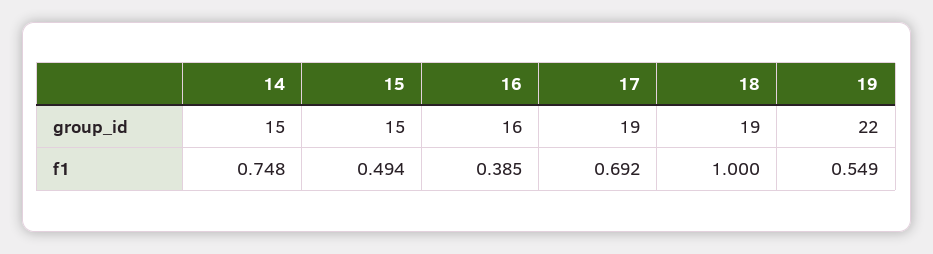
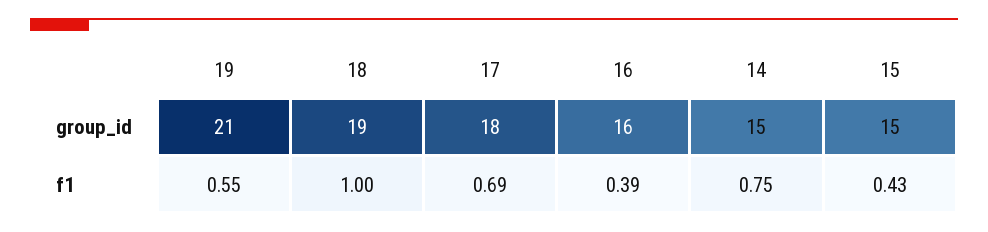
  {
    "14": {
      "group_id": 15,
      "f1": 0.748
    },
    "15": {
      "group_id": 15,
-     "f1": 0.494
+     "f1": 0.43
    },
    "16": {
      "group_id": 16,
      "f1": 0.385
    },
    "17": {
-     "group_id": 19,
+     "group_id": 18,
      "f1": 0.692
    },
    "18": {
      "group_id": 19,
      "f1": 1
    },
    "19": {
-     "group_id": 22,
+     "group_id": 21,
      "f1": 0.549
    }
  }

